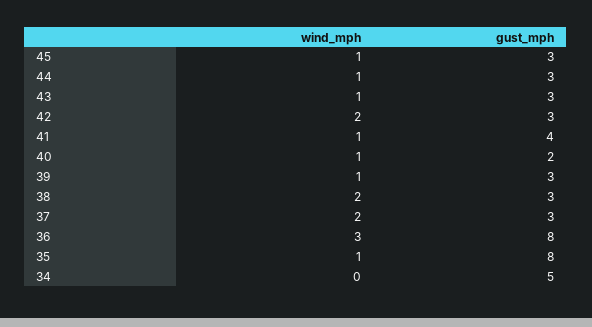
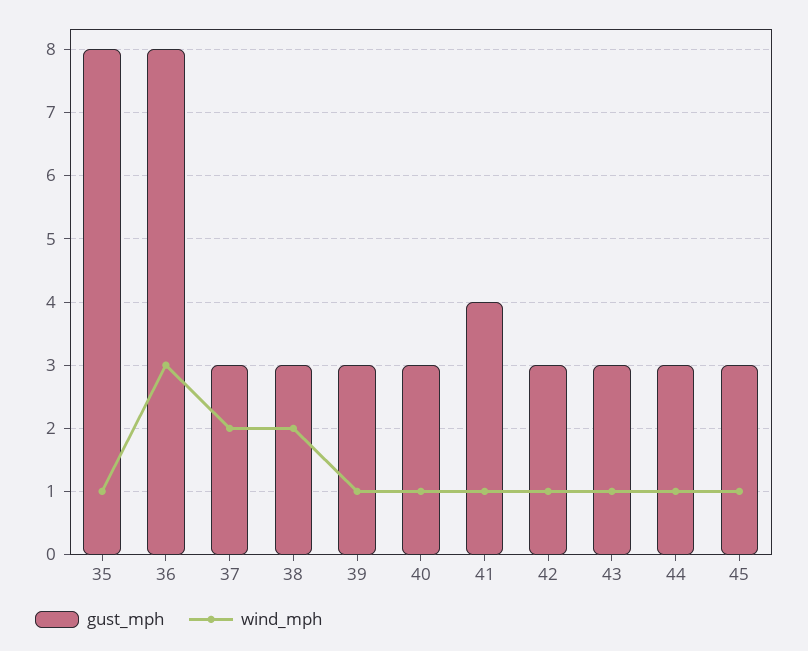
  {
    "wind_mph": {
      "45": 1,
      "44": 1,
      "43": 1,
-     "42": 2,
+     "42": 1,
      "41": 1,
      "40": 1,
      "39": 1,
      "38": 2,
      "37": 2,
      "36": 3,
-     "35": 1,
+     "35": 1
-     "34": 0
    },
    "gust_mph": {
      "45": 3,
      "44": 3,
      "43": 3,
      "42": 3,
      "41": 4,
-     "40": 2,
+     "40": 3,
      "39": 3,
      "38": 3,
      "37": 3,
      "36": 8,
-     "35": 8,
+     "35": 8
-     "34": 5
    }
  }

